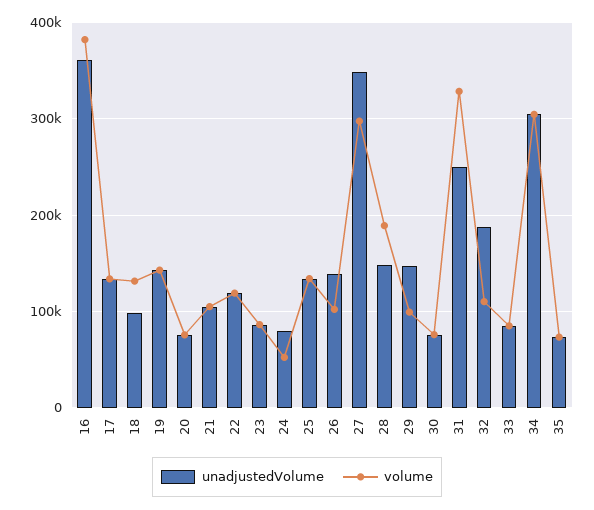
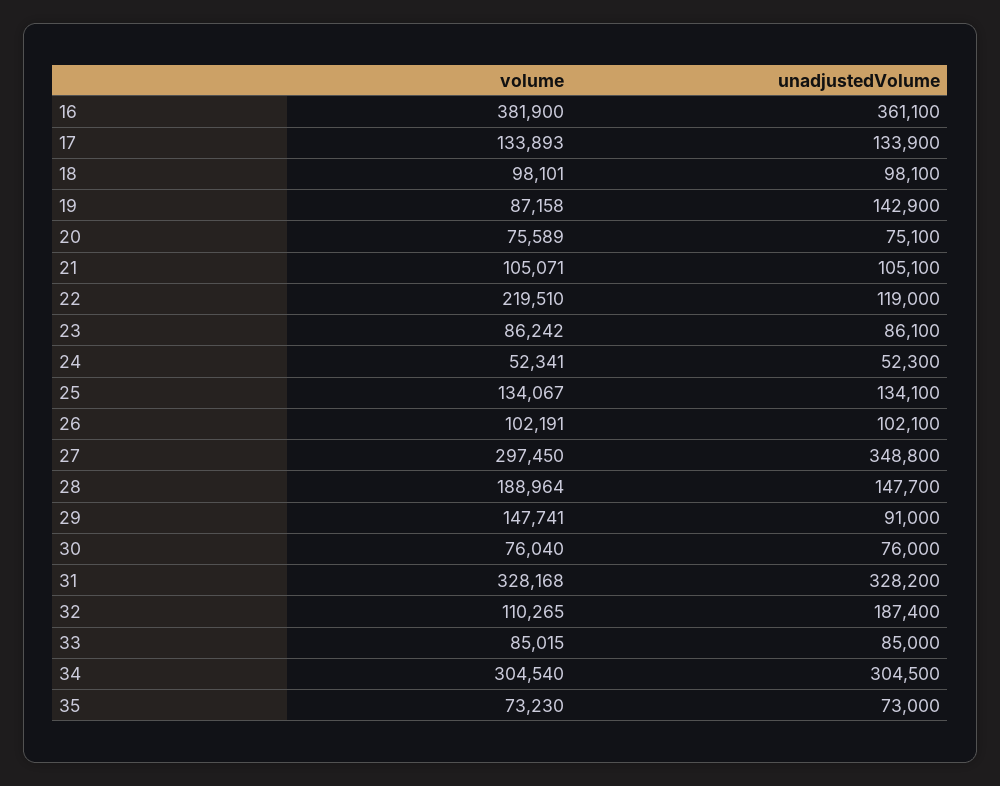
  {
    "unadjustedVolume": {
      "16": 361100,
      "17": 133900,
      "18": 98100,
      "19": 142900,
      "20": 75100,
      "21": 105100,
      "22": 119000,
      "23": 86100,
-     "24": 80000,
+     "24": 52300,
      "25": 134100,
-     "26": 140000,
+     "26": 102100,
      "27": 348800,
      "28": 147700,
-     "29": 150000,
+     "29": 91000,
      "30": 76000,
-     "31": 250000,
+     "31": 328200,
      "32": 187400,
      "33": 85000,
      "34": 304500,
      "35": 73000
    },
    "volume": {
      "16": 381900,
      "17": 133893,
-     "18": 130000,
+     "18": 98101,
-     "19": 140000,
+     "19": 87158,
      "20": 75589,
      "21": 105071,
-     "22": 120000,
+     "22": 219510,
      "23": 86242,
      "24": 52341,
      "25": 134067,
      "26": 102191,
      "27": 297450,
      "28": 188964,
-     "29": 100000,
+     "29": 147741,
      "30": 76040,
      "31": 328168,
      "32": 110265,
      "33": 85015,
      "34": 304540,
      "35": 73230
    }
  }

